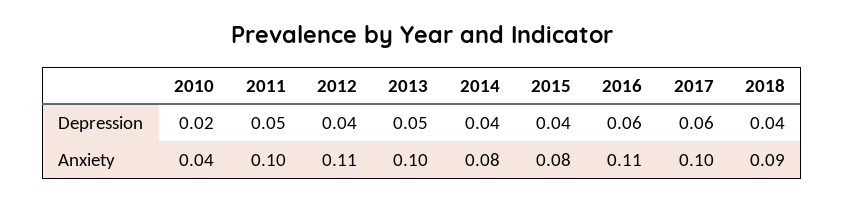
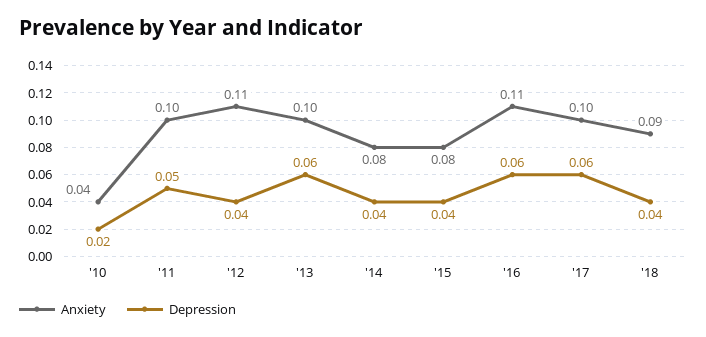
  {
    "Depression": {
      "2010": 0.02,
      "2011": 0.05,
      "2012": 0.04,
-     "2013": 0.05,
+     "2013": 0.06,
      "2014": 0.04,
      "2015": 0.04,
      "2016": 0.06,
      "2017": 0.06,
      "2018": 0.04
    },
    "Anxiety": {
      "2010": 0.04,
      "2011": 0.1,
      "2012": 0.11,
      "2013": 0.1,
      "2014": 0.08,
      "2015": 0.08,
      "2016": 0.11,
      "2017": 0.1,
      "2018": 0.09
    }
  }

